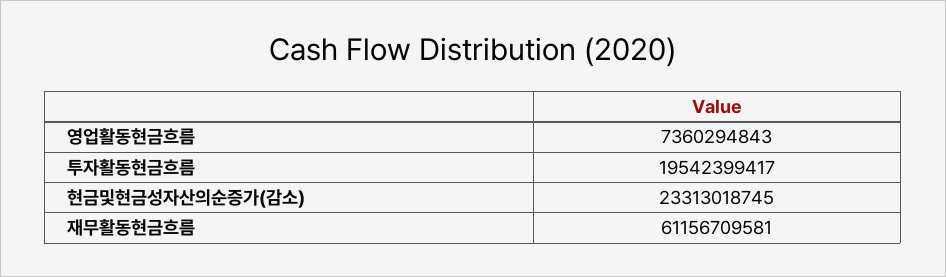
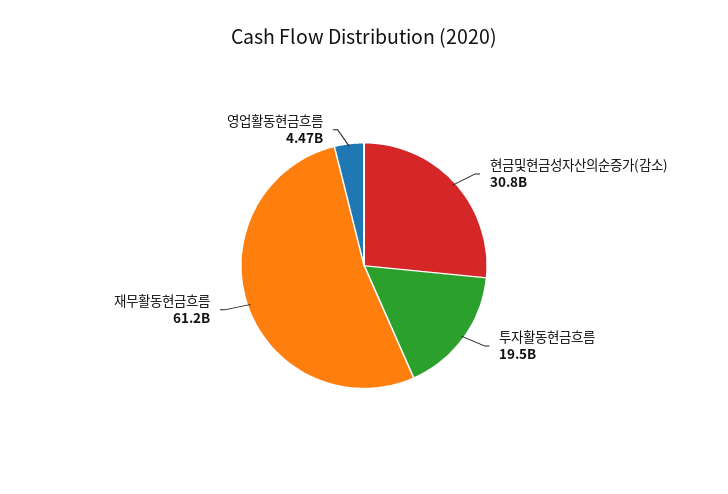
  {
-   "영업활동현금흐름": 7360294843,
+   "영업활동현금흐름": 4470000000,
    "투자활동현금흐름": 19542399417,
-   "현금및현금성자산의순증가(감소)": 23313018745,
+   "현금및현금성자산의순증가(감소)": 30800000000,
    "재무활동현금흐름": 61156709581
  }

